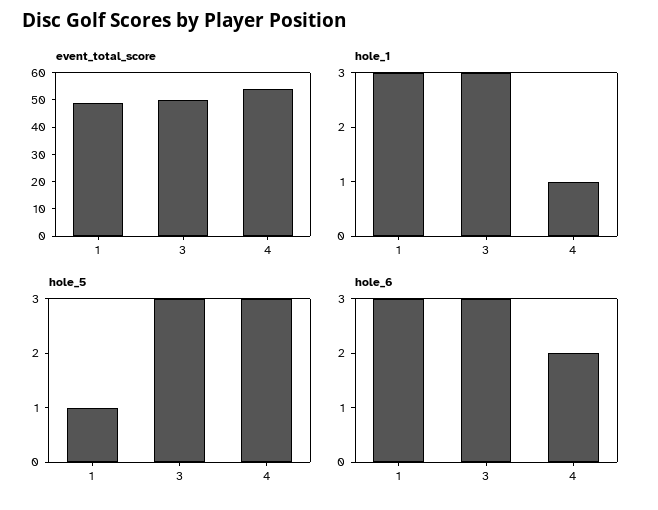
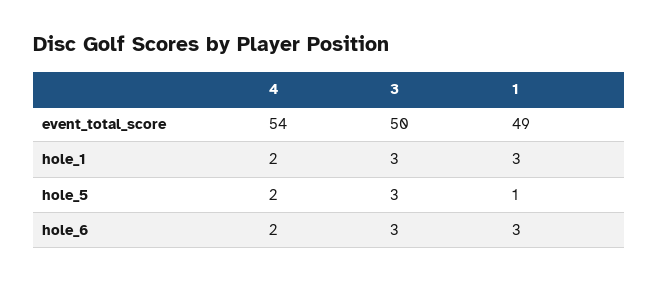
  {
    "event_total_score": {
      "1": 49,
      "3": 50,
      "4": 54
    },
    "hole_1": {
      "1": 3,
      "3": 3,
-     "4": 1
+     "4": 2
    },
    "hole_5": {
      "1": 1,
      "3": 3,
-     "4": 3
+     "4": 2
    },
    "hole_6": {
      "1": 3,
      "3": 3,
      "4": 2
    }
  }

